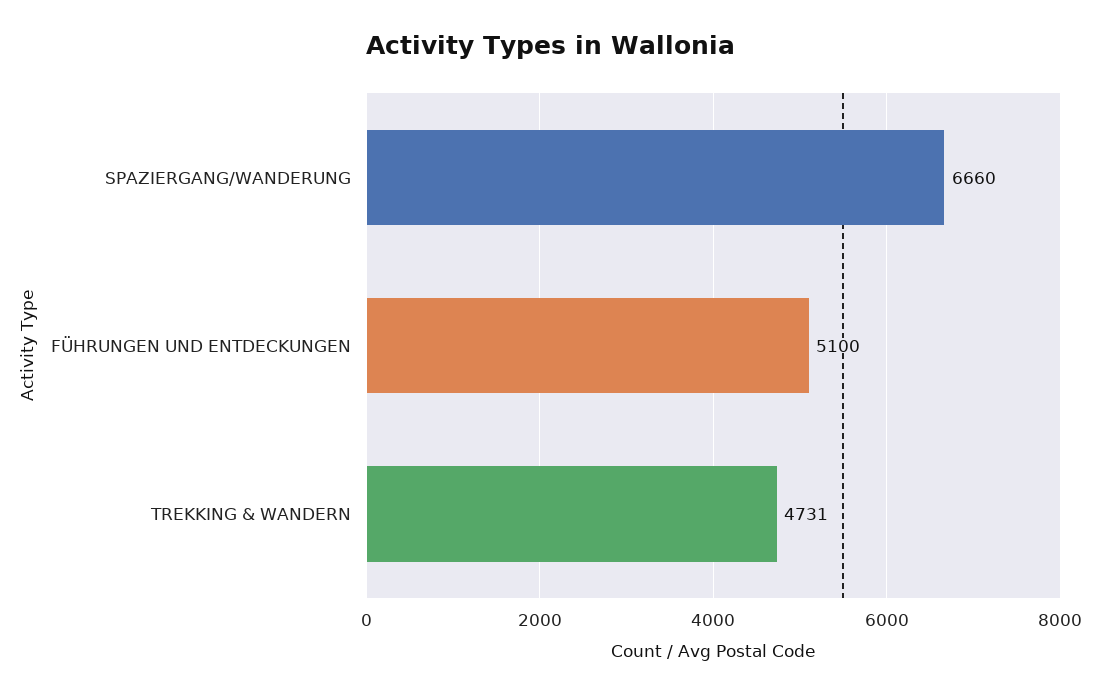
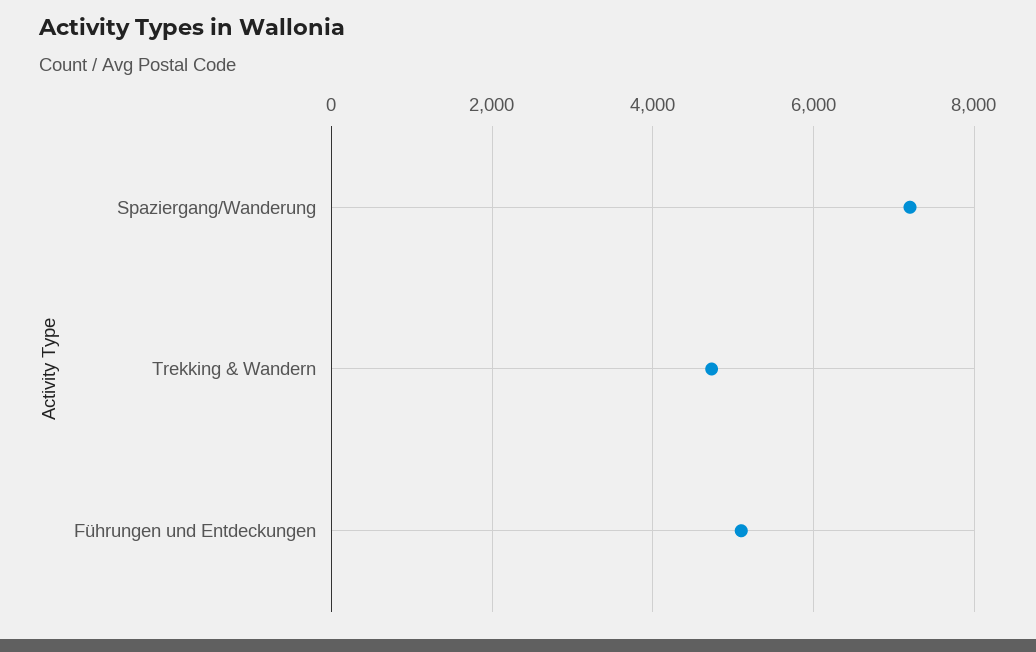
  {
-   "SPAZIERGANG/WANDERUNG": 6660,
+   "SPAZIERGANG/WANDERUNG": 7200,
    "FÜHRUNGEN UND ENTDECKUNGEN": 5100,
    "TREKKING & WANDERN": 4731
  }

